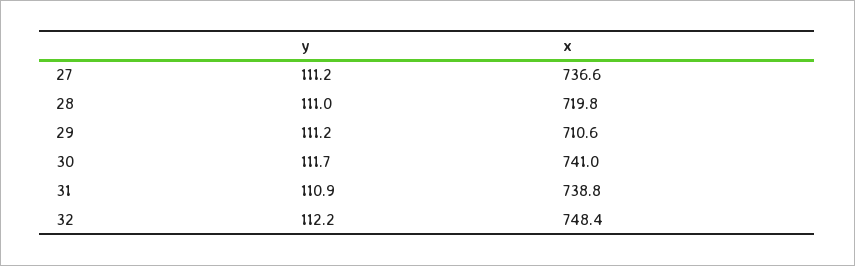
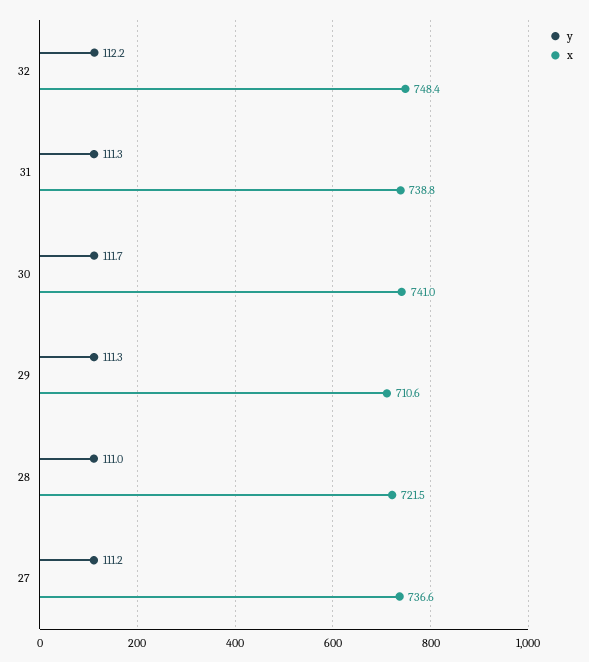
  {
    "y": {
      "27": 111.2,
      "28": 111,
-     "29": 111.2,
+     "29": 111.3,
      "30": 111.7,
-     "31": 110.9,
+     "31": 111.3,
      "32": 112.2
    },
    "x": {
      "27": 736.6,
-     "28": 719.8,
+     "28": 721.5,
      "29": 710.6,
      "30": 741,
      "31": 738.8,
      "32": 748.4
    }
  }

